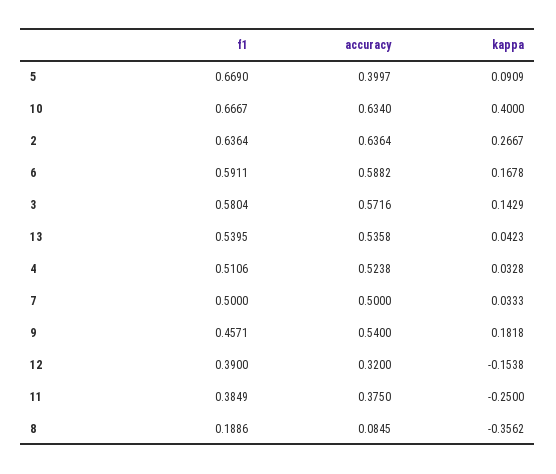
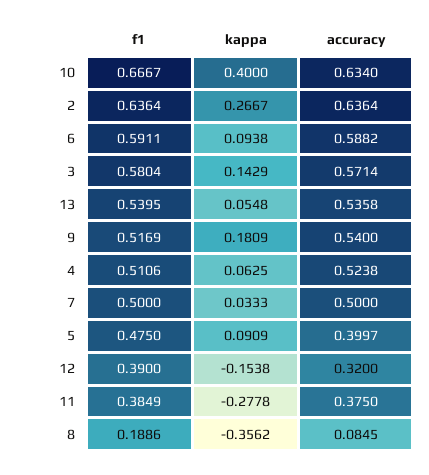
  {
    "f1": {
-     "5": 0.669,
+     "5": 0.475,
      "10": 0.6667,
      "2": 0.6364,
      "6": 0.5911,
      "3": 0.5804,
      "13": 0.5395,
      "4": 0.5106,
      "7": 0.5,
-     "9": 0.4571,
+     "9": 0.5169,
      "12": 0.39,
      "11": 0.3849,
      "8": 0.1886
    },
    "accuracy": {
      "5": 0.3997,
      "10": 0.634,
      "2": 0.6364,
      "6": 0.5882,
-     "3": 0.5716,
+     "3": 0.5714,
      "13": 0.5358,
      "4": 0.5238,
      "7": 0.5,
      "9": 0.54,
      "12": 0.32,
      "11": 0.375,
      "8": 0.0845
    },
    "kappa": {
      "5": 0.0909,
      "10": 0.4,
      "2": 0.2667,
-     "6": 0.1678,
+     "6": 0.0938,
      "3": 0.1429,
-     "13": 0.0423,
+     "13": 0.0548,
-     "4": 0.0328,
+     "4": 0.0625,
      "7": 0.0333,
-     "9": 0.1818,
+     "9": 0.1809,
      "12": -0.1538,
-     "11": -0.25,
+     "11": -0.2778,
      "8": -0.3562
    }
  }

